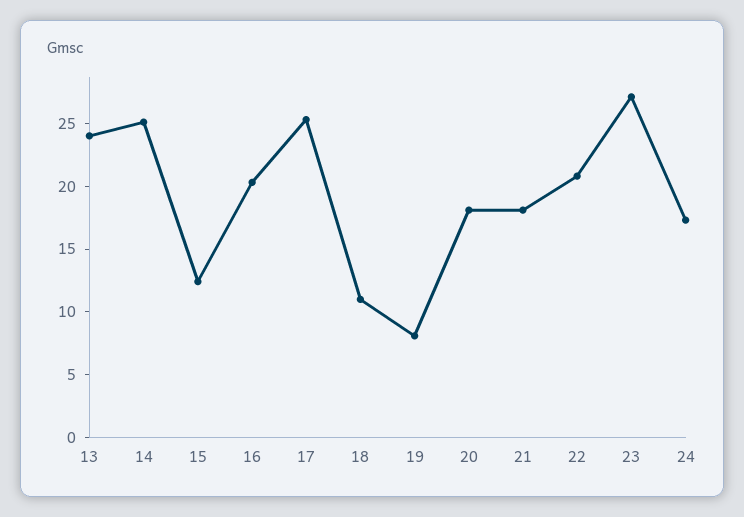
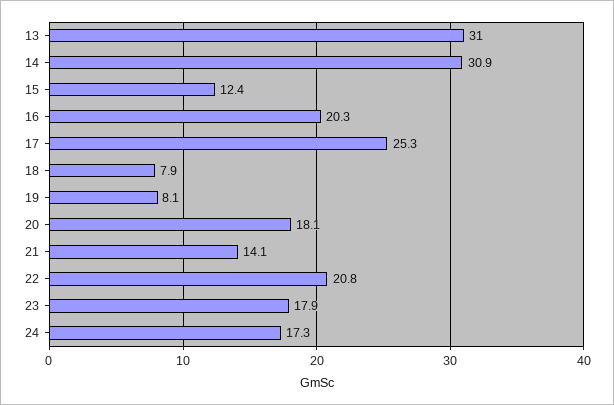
  {
-   "13": 24,
+   "13": 31,
-   "14": 25,
+   "14": 30.9,
    "15": 12.4,
    "16": 20.3,
    "17": 25.3,
-   "18": 11,
+   "18": 7.9,
    "19": 8.1,
    "20": 18.1,
-   "21": 18,
+   "21": 14.1,
    "22": 20.8,
-   "23": 27,
+   "23": 17.9,
    "24": 17.3
  }

